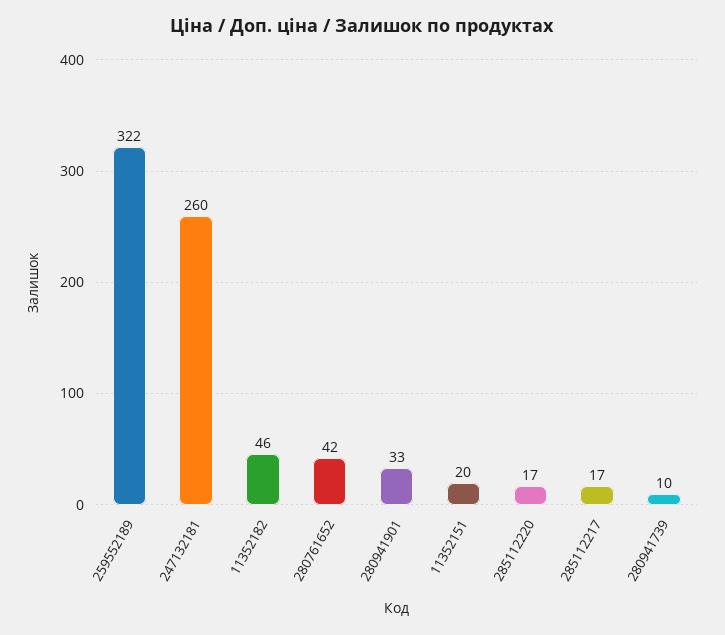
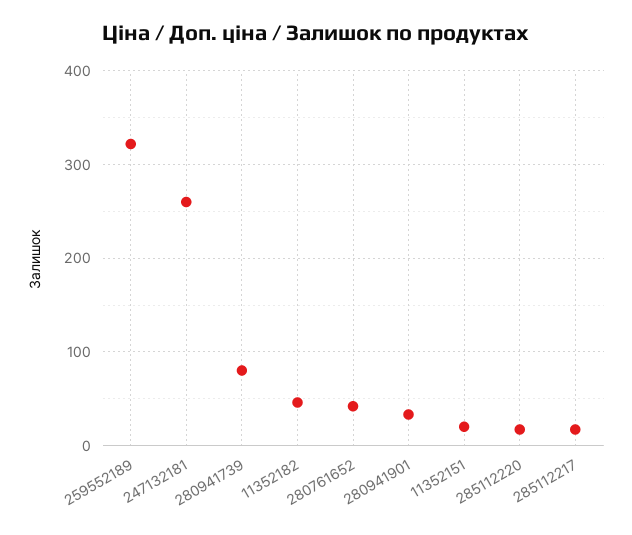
  {
    "259552189": 322,
    "247132181": 260,
    "11352182": 46,
    "280761652": 42,
    "280941901": 33,
    "11352151": 20,
    "285112220": 17,
    "285112217": 17,
-   "280941739": 10
+   "280941739": 80
  }

